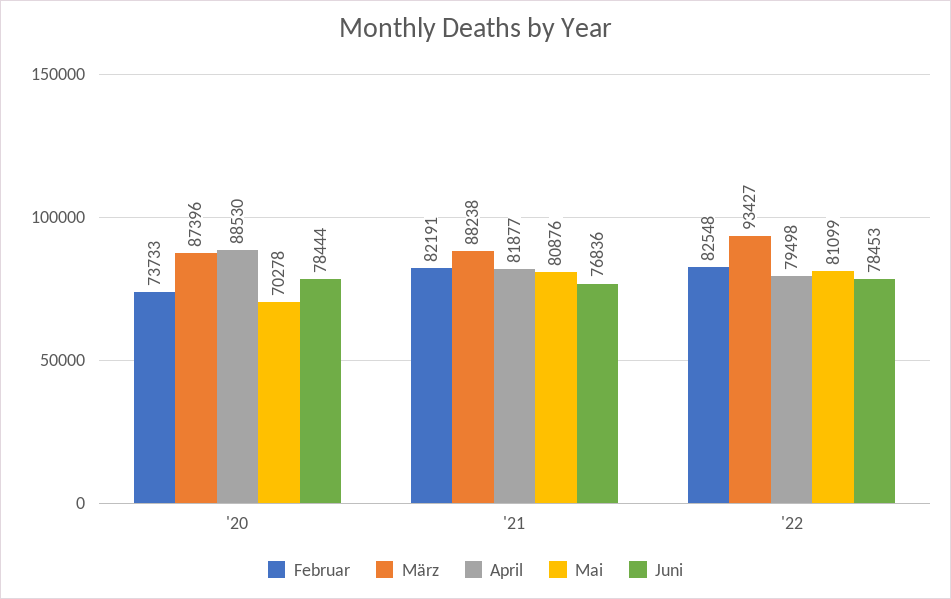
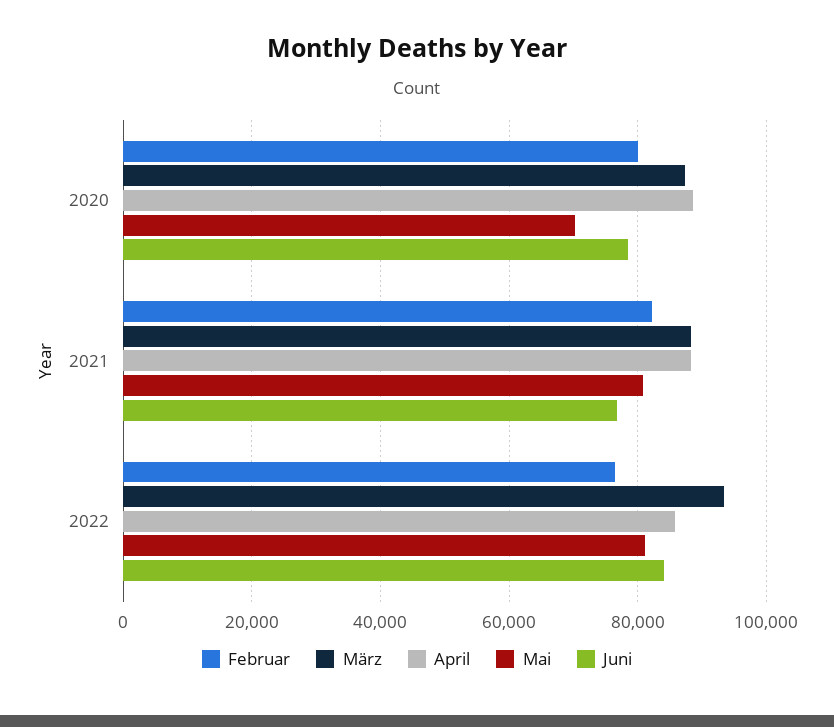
  {
    "Februar": {
-     "'20": 73733,
+     "'20": 80000,
      "'21": 82191,
-     "'22": 82548
+     "'22": 76000
    },
    "März": {
      "'20": 87396,
      "'21": 88238,
      "'22": 93427
    },
    "April": {
      "'20": 88530,
-     "'21": 81877,
+     "'21": 88000,
-     "'22": 79498
+     "'22": 86000
    },
    "Mai": {
      "'20": 70278,
      "'21": 80876,
      "'22": 81099
    },
    "Juni": {
      "'20": 78444,
      "'21": 76836,
-     "'22": 78453
+     "'22": 84000
    }
  }

